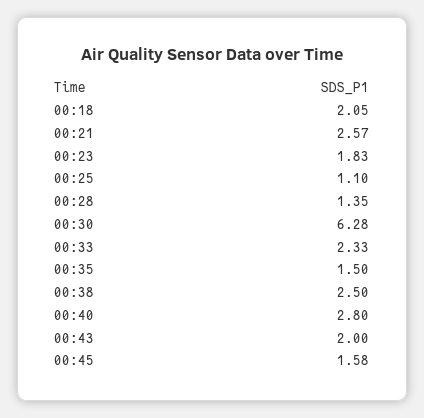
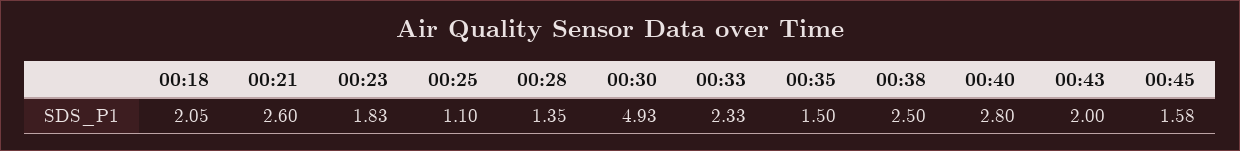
  {
    "00:18": 2.05,
-   "00:21": 2.57,
+   "00:21": 2.6,
    "00:23": 1.83,
    "00:25": 1.1,
    "00:28": 1.35,
-   "00:30": 6.28,
+   "00:30": 4.93,
    "00:33": 2.33,
    "00:35": 1.5,
    "00:38": 2.5,
    "00:40": 2.8,
    "00:43": 2,
    "00:45": 1.58
  }

